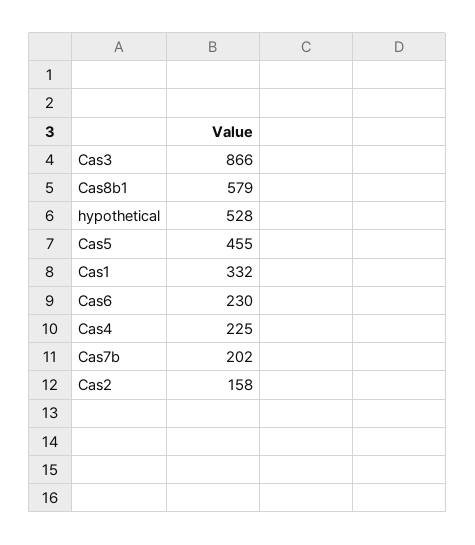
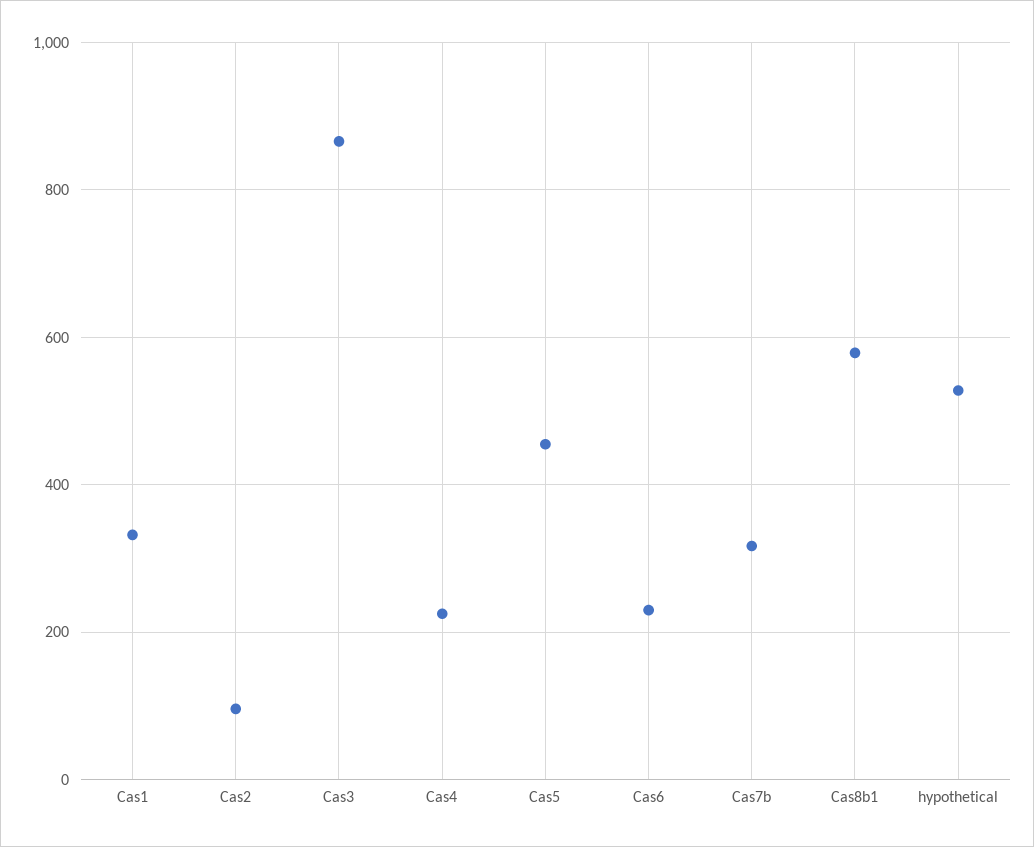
  {
    "Cas3": 866,
    "Cas8b1": 579,
    "hypothetical": 528,
    "Cas5": 455,
    "Cas1": 332,
    "Cas6": 230,
    "Cas4": 225,
-   "Cas7b": 202,
+   "Cas7b": 320,
-   "Cas2": 158
+   "Cas2": 100
  }

